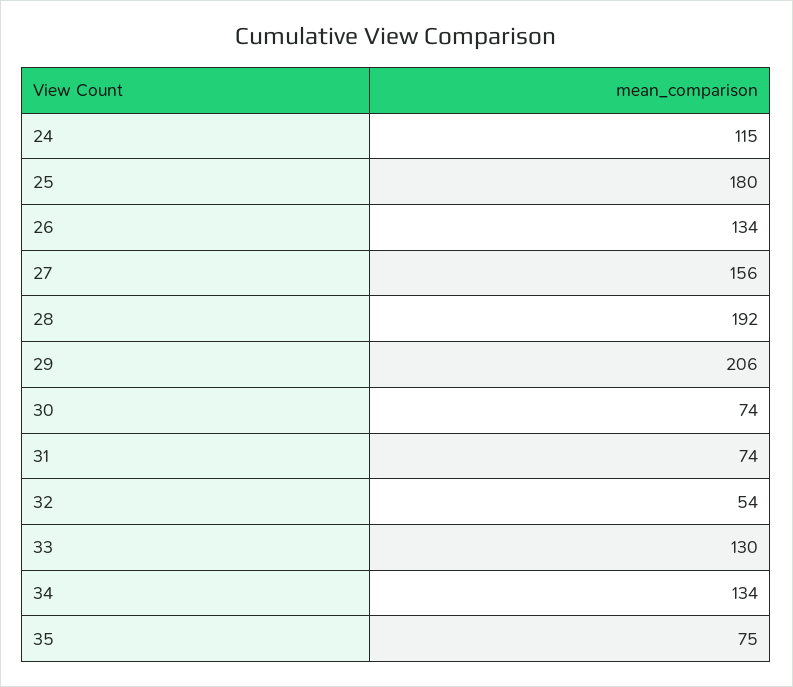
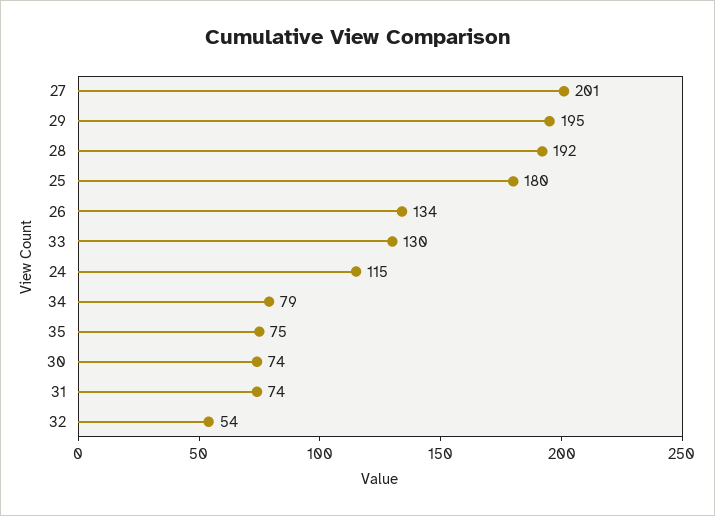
  {
    "24": 115,
    "25": 180,
    "26": 134,
-   "27": 156,
+   "27": 201,
    "28": 192,
-   "29": 206,
+   "29": 195,
    "30": 74,
    "31": 74,
    "32": 54,
    "33": 130,
-   "34": 134,
+   "34": 79,
    "35": 75
  }

